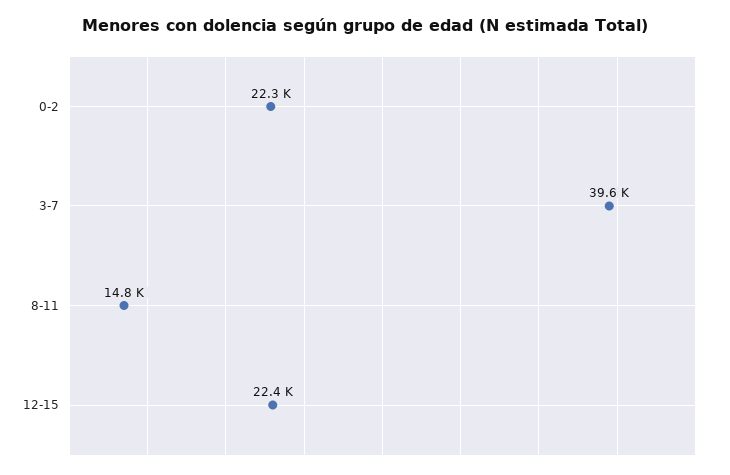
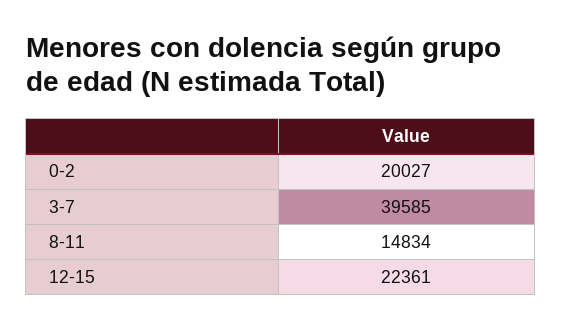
  {
-   "0-2": 22300,
+   "0-2": 20027,
    "3-7": 39585,
    "8-11": 14834,
    "12-15": 22361
  }

